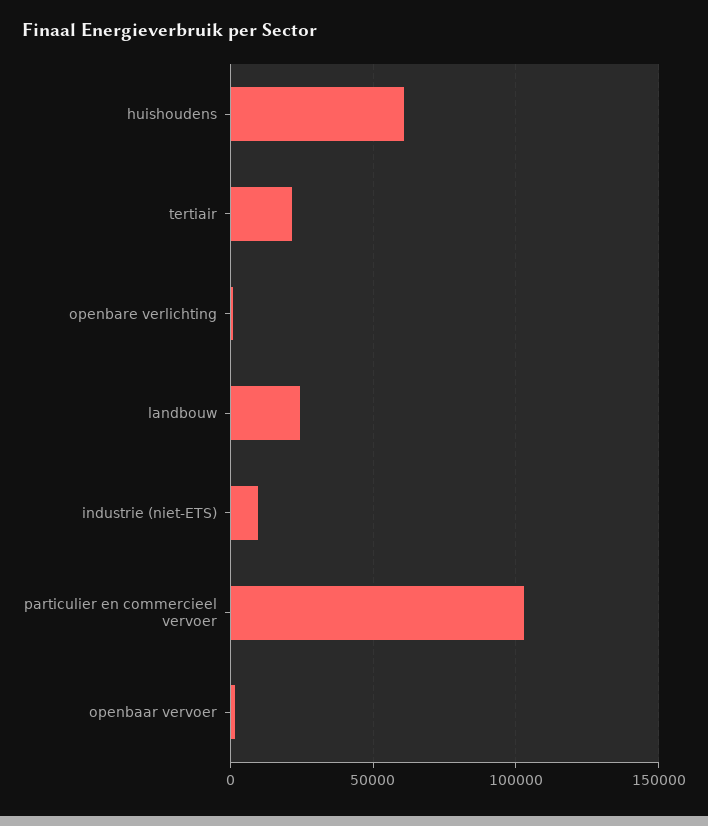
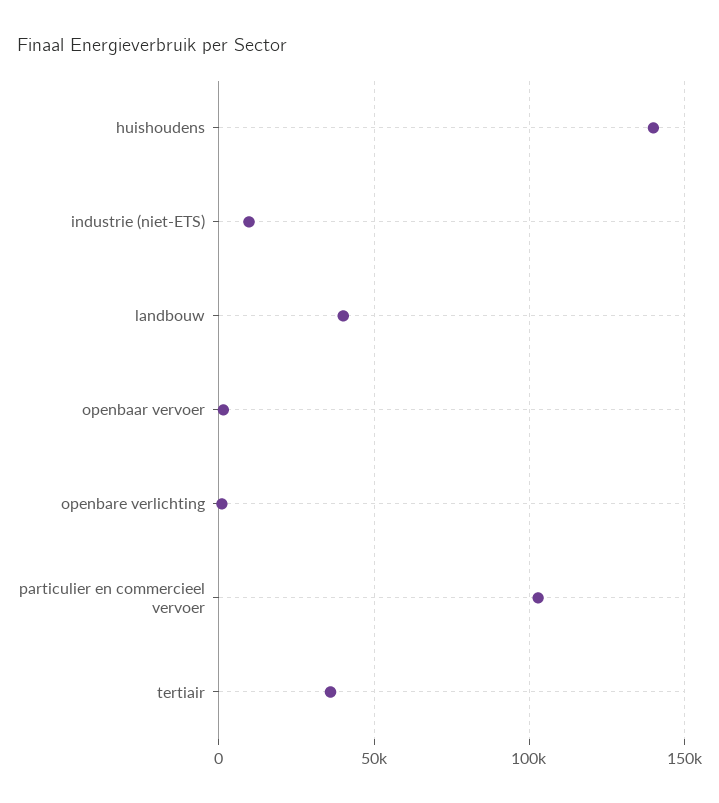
  {
-   "huishoudens": 60000,
+   "huishoudens": 140000,
-   "tertiair": 20000,
+   "tertiair": 35000,
    "openbare verlichting": 0,
-   "landbouw": 25000,
+   "landbouw": 40000,
    "industrie (niet-ETS)": 10000,
    "particulier en commercieel vervoer": 105000,
    "openbaar vervoer": 0
  }

